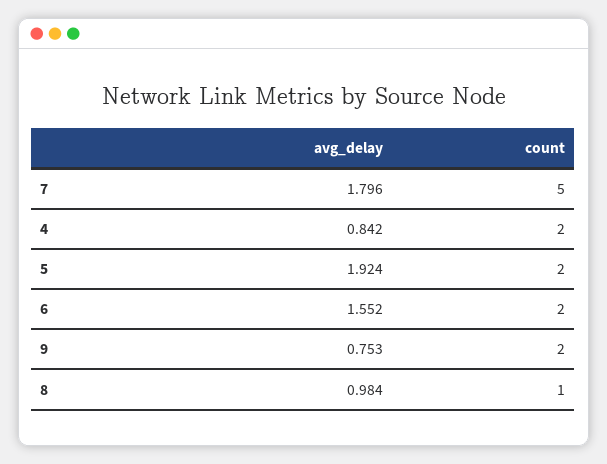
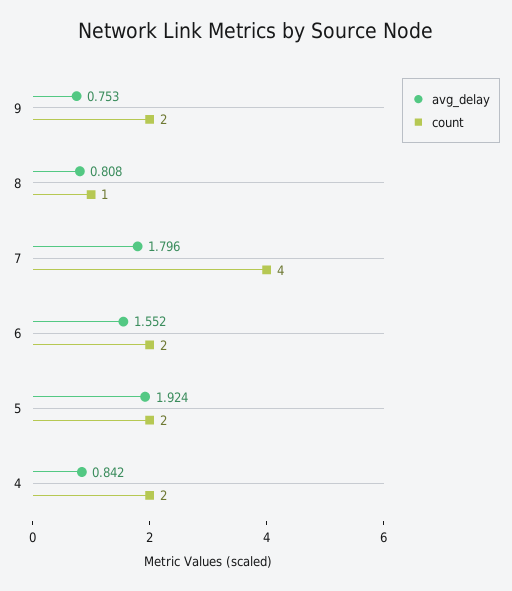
  {
    "avg_delay": {
      "7": 1.796,
      "4": 0.842,
      "5": 1.924,
      "6": 1.552,
      "9": 0.753,
-     "8": 0.984
+     "8": 0.808
    },
    "count": {
-     "7": 5,
+     "7": 4,
      "4": 2,
      "5": 2,
      "6": 2,
      "9": 2,
      "8": 1
    }
  }

